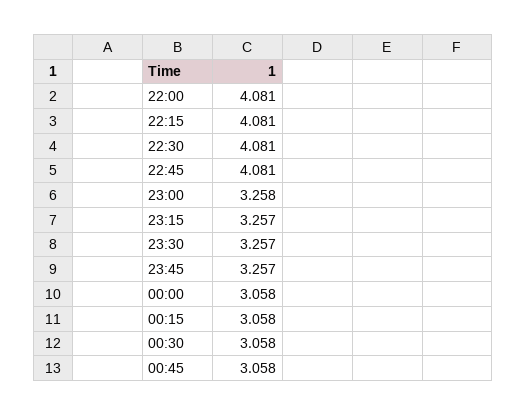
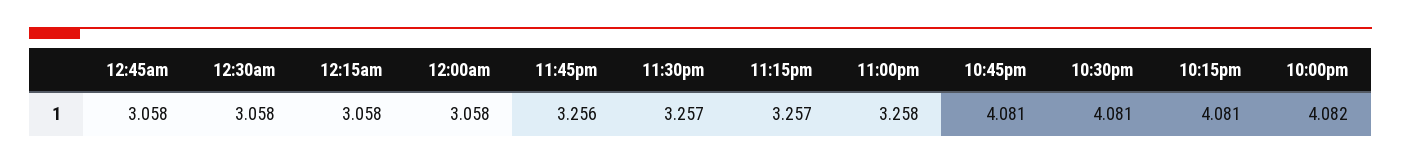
  {
-   "22:00": 4.081,
+   "22:00": 4.082,
    "22:15": 4.081,
    "22:30": 4.081,
    "22:45": 4.081,
    "23:00": 3.258,
    "23:15": 3.257,
    "23:30": 3.257,
-   "23:45": 3.257,
+   "23:45": 3.256,
    "00:00": 3.058,
    "00:15": 3.058,
    "00:30": 3.058,
    "00:45": 3.058
  }

